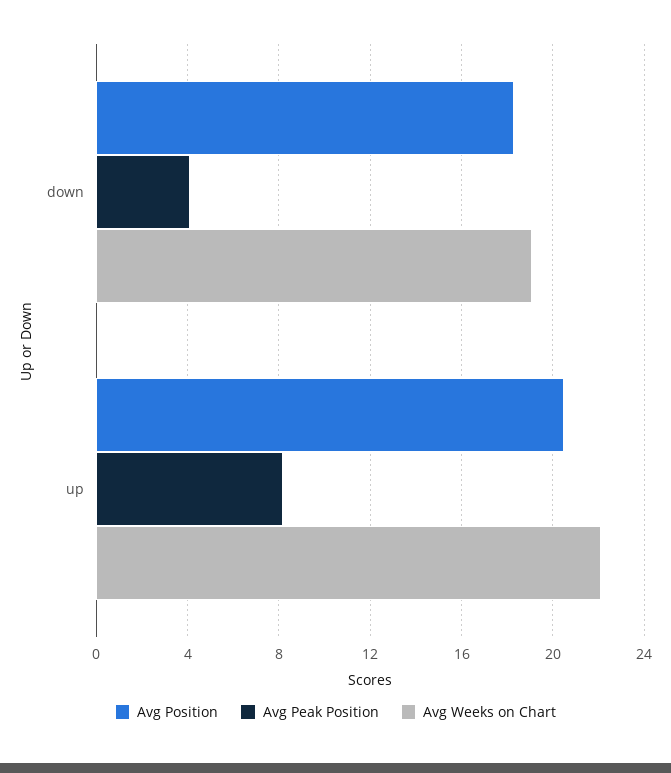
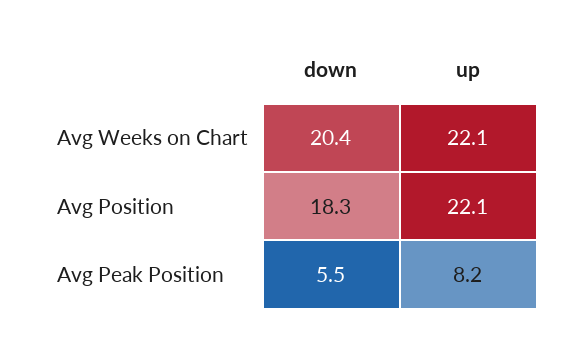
  {
    "Avg Position": {
      "down": 18.3,
-     "up": 20.5
+     "up": 22.1
    },
    "Avg Peak Position": {
-     "down": 4,
+     "down": 5.5,
      "up": 8.2
    },
    "Avg Weeks on Chart": {
-     "down": 19,
+     "down": 20.4,
      "up": 22.1
    }
  }

